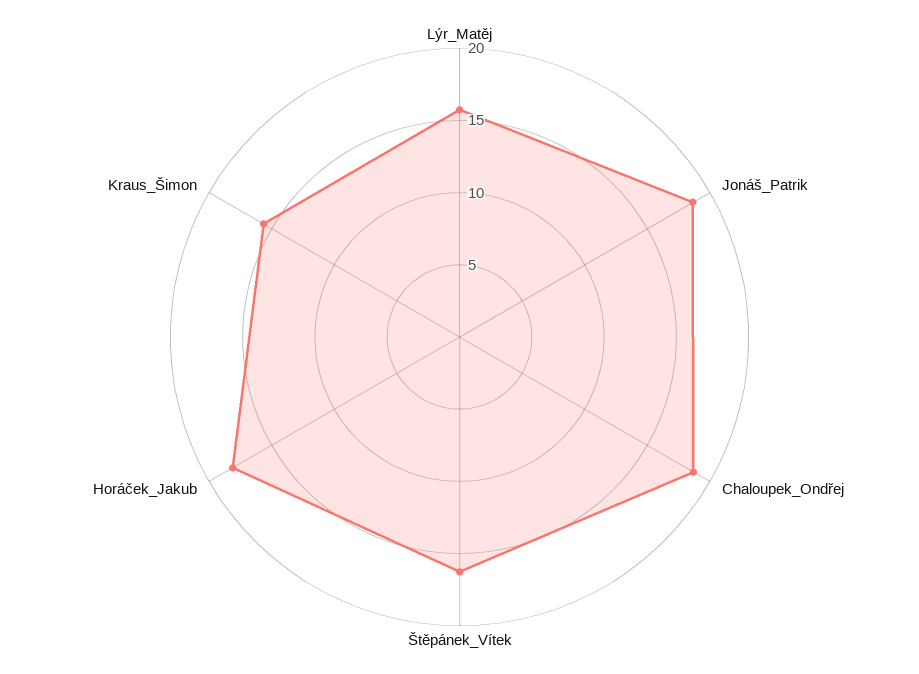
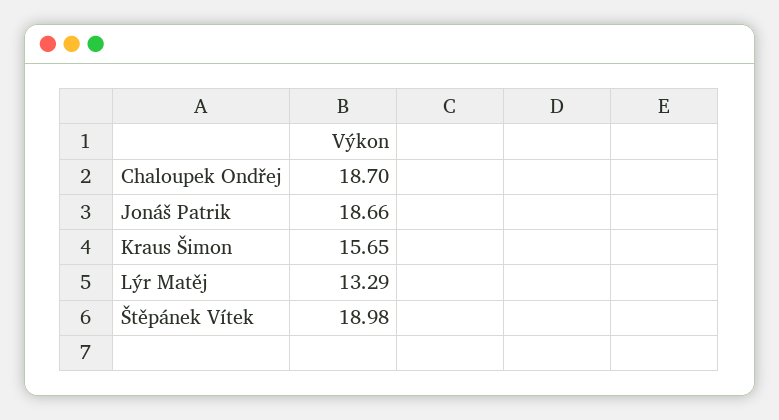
  {
-   "Lýr_Matěj": 16,
+   "Lýr_Matěj": 13.29,
    "Jonáš_Patrik": 18.66,
    "Chaloupek_Ondřej": 18.7,
-   "Štěpánek_Vítek": 16,
+   "Štěpánek_Vítek": 18.98,
-   "Horáček_Jakub": 18,
    "Kraus_Šimon": 15.65
  }

